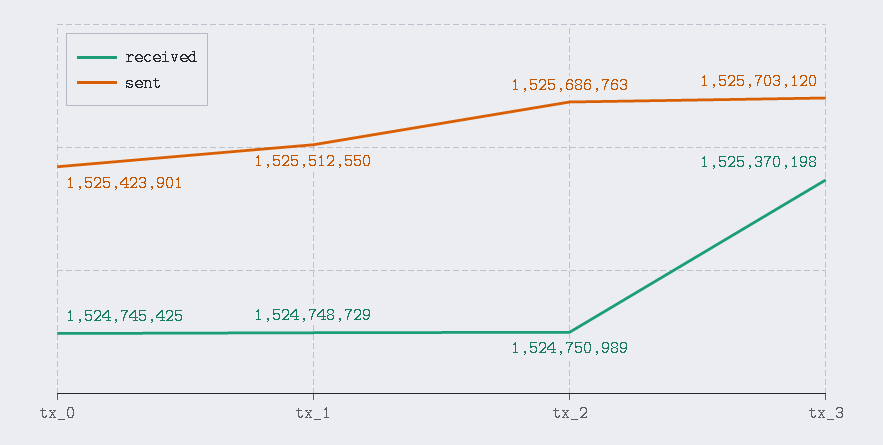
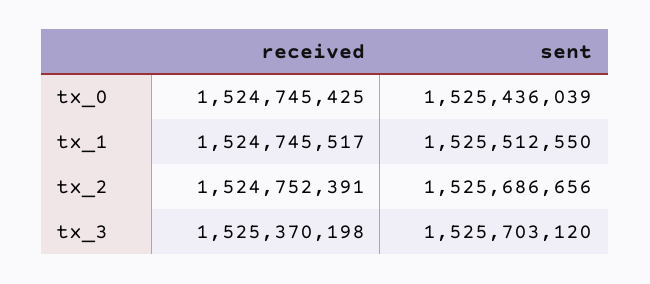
  {
    "received": {
      "tx_0": 1524745425,
-     "tx_1": 1524748729,
+     "tx_1": 1524745517,
-     "tx_2": 1524750989,
+     "tx_2": 1524752391,
      "tx_3": 1525370198
    },
    "sent": {
-     "tx_0": 1525423901,
+     "tx_0": 1525436039,
      "tx_1": 1525512550,
-     "tx_2": 1525686763,
+     "tx_2": 1525686656,
      "tx_3": 1525703120
    }
  }

